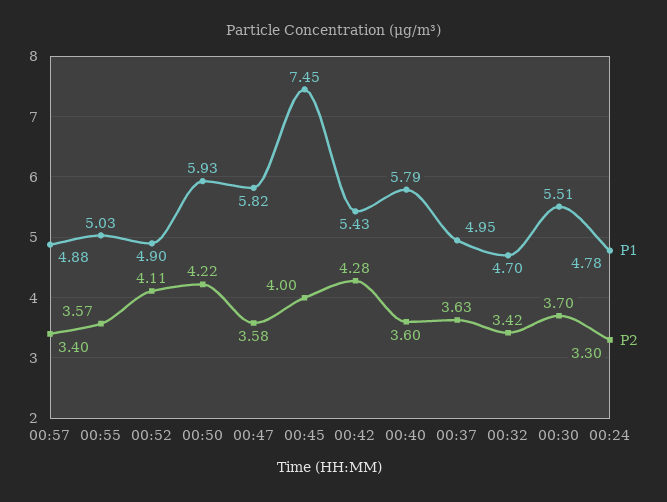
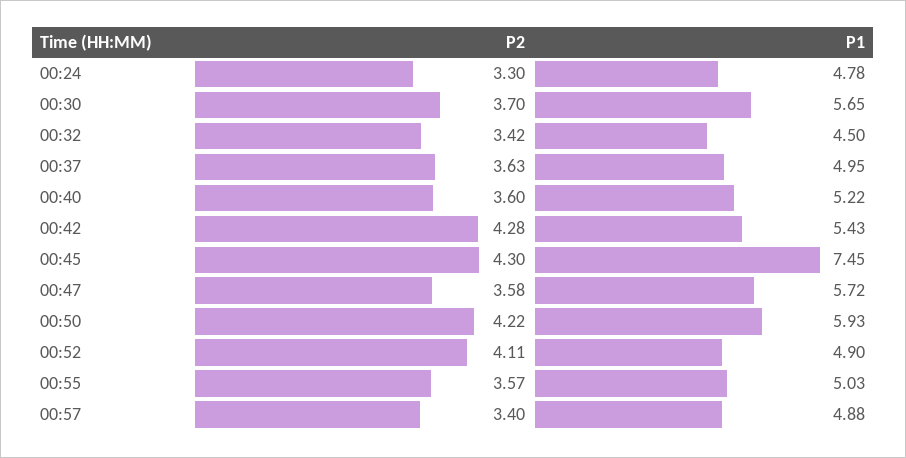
  {
    "P1": {
      "00:57": 4.88,
      "00:55": 5.03,
      "00:52": 4.9,
      "00:50": 5.93,
-     "00:47": 5.82,
+     "00:47": 5.72,
      "00:45": 7.45,
      "00:42": 5.43,
-     "00:40": 5.79,
+     "00:40": 5.22,
      "00:37": 4.95,
-     "00:32": 4.7,
+     "00:32": 4.5,
-     "00:30": 5.51,
+     "00:30": 5.65,
      "00:24": 4.78
    },
    "P2": {
      "00:57": 3.4,
      "00:55": 3.57,
      "00:52": 4.11,
      "00:50": 4.22,
      "00:47": 3.58,
-     "00:45": 4,
+     "00:45": 4.3,
      "00:42": 4.28,
      "00:40": 3.6,
      "00:37": 3.63,
      "00:32": 3.42,
      "00:30": 3.7,
      "00:24": 3.3
    }
  }

